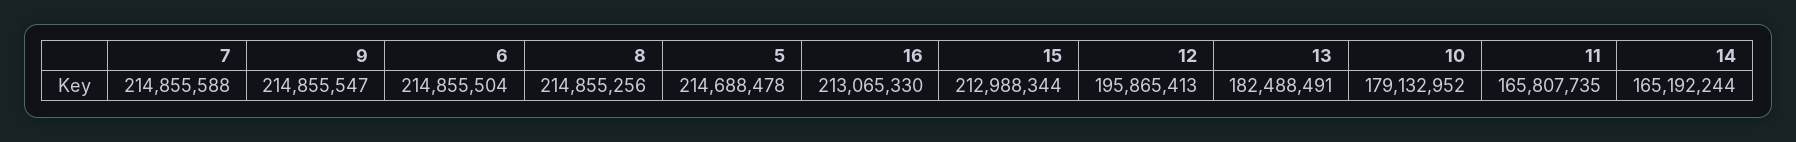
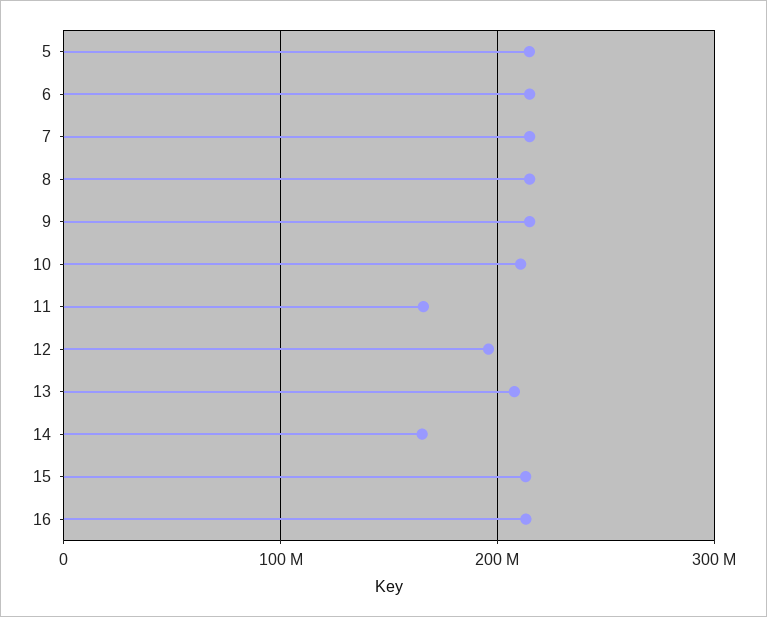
  {
    "7": 214855588,
    "9": 214855547,
    "6": 214855504,
    "8": 214855256,
    "5": 214688478,
    "16": 213065330,
    "15": 212988344,
    "12": 195865413,
-   "13": 182488491,
+   "13": 210000000,
-   "10": 179132952,
+   "10": 210000000,
    "11": 165807735,
    "14": 165192244
  }

